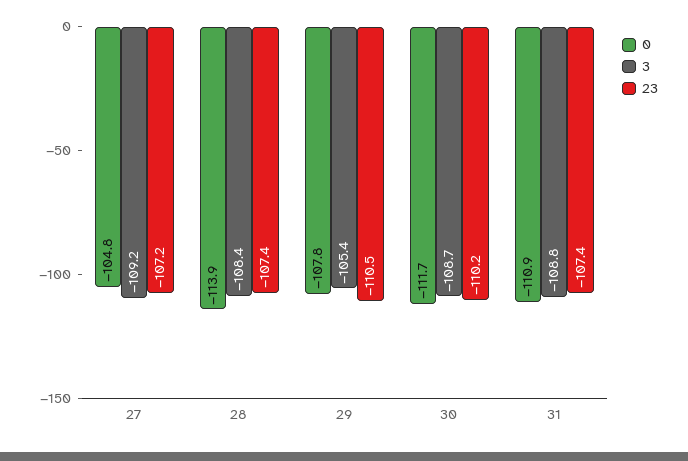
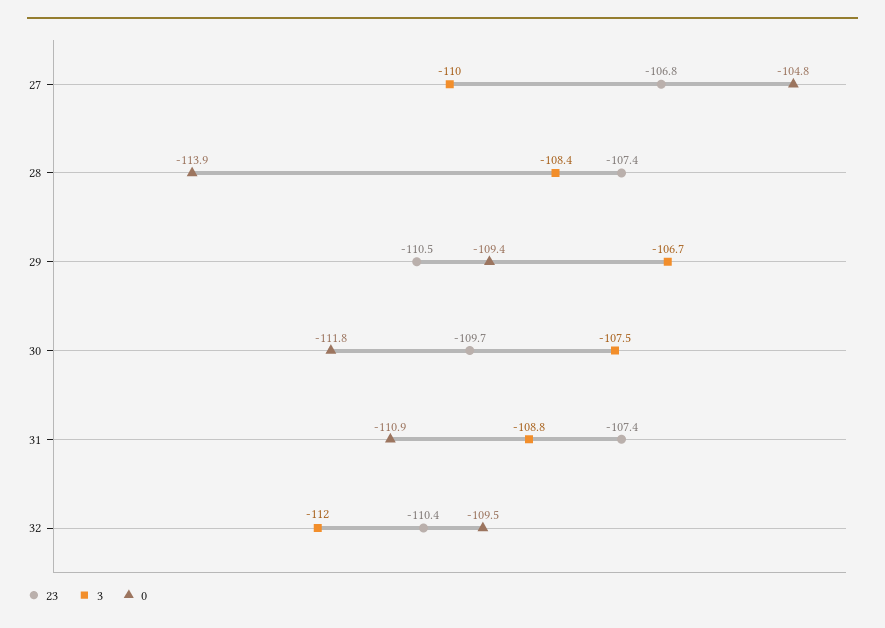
  {
    "0": {
      "27": -104.8,
      "28": -113.9,
-     "29": -107.8,
+     "29": -109.4,
-     "30": -111.7,
+     "30": -111.8,
-     "31": -110.9
+     "31": -110.9,
+     "32": -109.5
    },
    "3": {
-     "27": -109.2,
+     "27": -110,
      "28": -108.4,
-     "29": -105.4,
+     "29": -106.7,
-     "30": -108.7,
+     "30": -107.5,
-     "31": -108.8
+     "31": -108.8,
+     "32": -112
    },
    "23": {
-     "27": -107.2,
+     "27": -106.8,
      "28": -107.4,
      "29": -110.5,
-     "30": -110.2,
+     "30": -109.7,
-     "31": -107.4
+     "31": -107.4,
+     "32": -110.4
    }
  }

